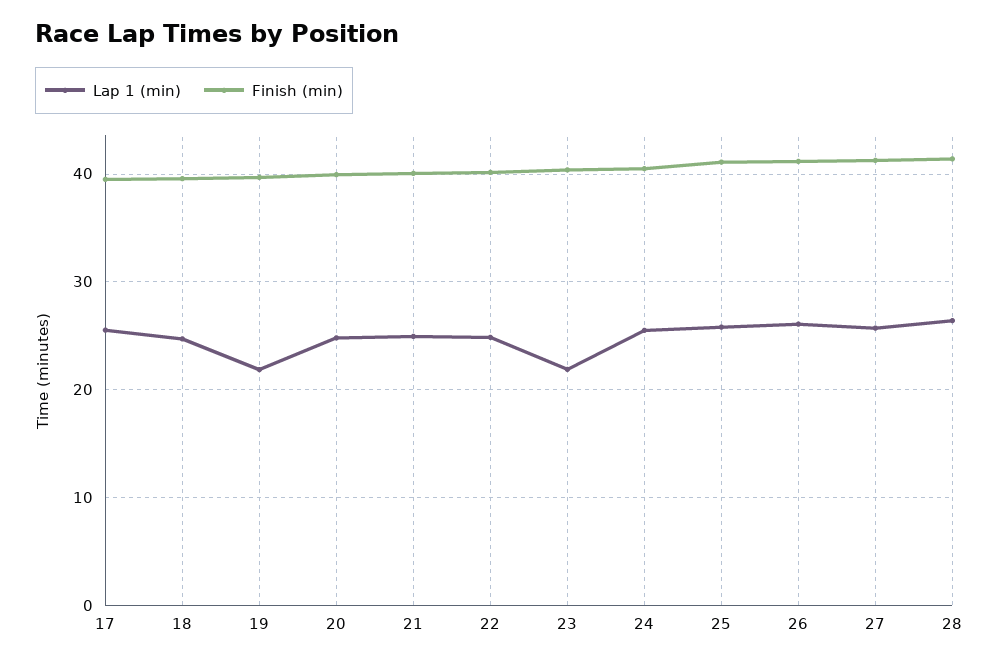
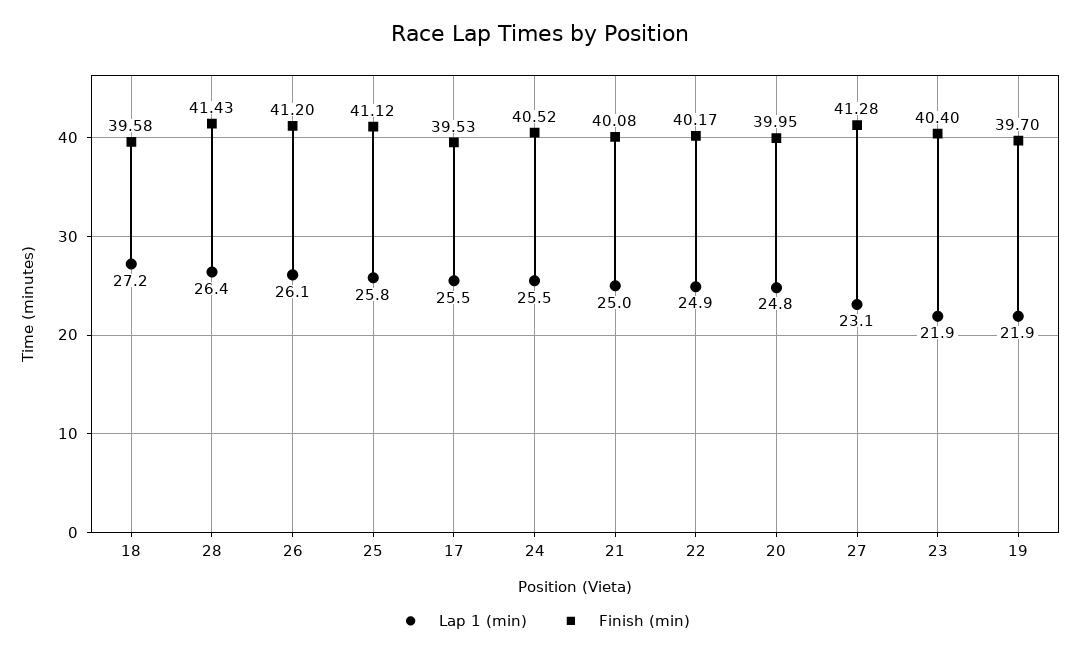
  {
    "Lap 1 (min)": {
      "17": 25.5,
-     "18": 25,
+     "18": 27.2,
      "19": 21.9,
      "20": 24.8,
      "21": 25,
      "22": 24.9,
      "23": 21.9,
      "24": 25.5,
      "25": 25.8,
      "26": 26.1,
-     "27": 26,
+     "27": 23.1,
      "28": 26.4
    },
    "Finish (min)": {
      "17": 39.53,
      "18": 39.58,
      "19": 39.7,
      "20": 39.95,
      "21": 40.08,
      "22": 40.17,
      "23": 40.4,
      "24": 40.52,
      "25": 41.12,
      "26": 41.2,
      "27": 41.28,
      "28": 41.43
    }
  }

